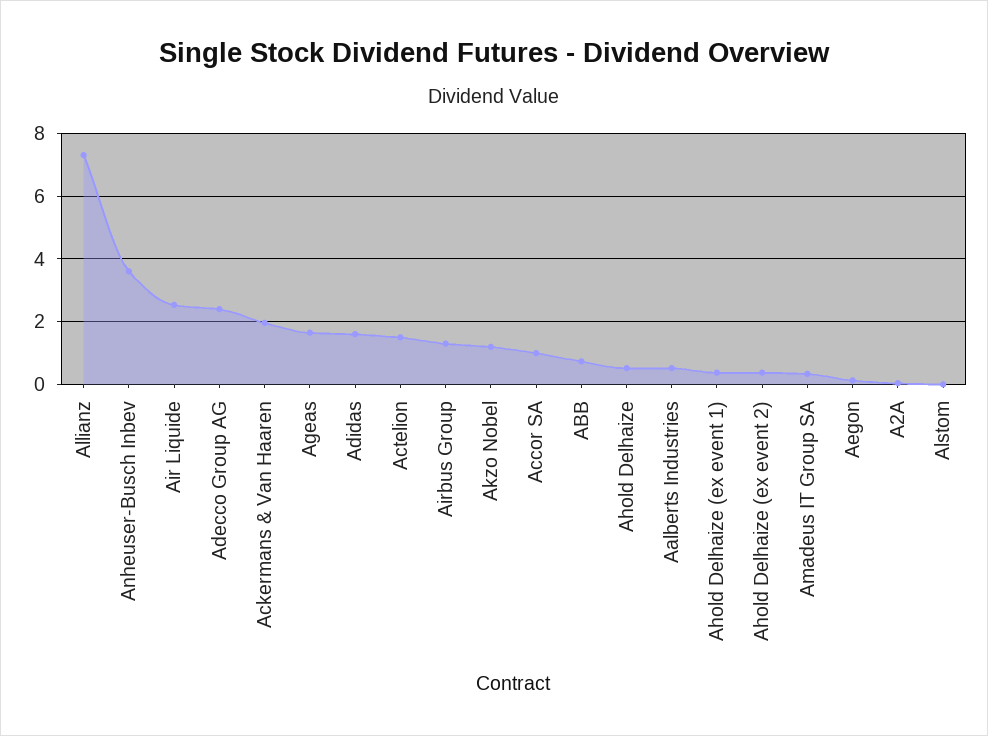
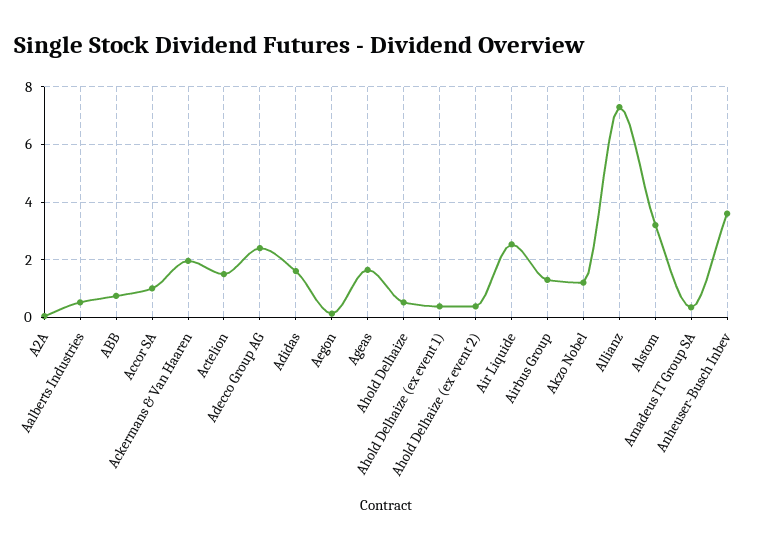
  {
    "Allianz": 7.4,
    "Anheuser-Busch Inbev": 3.6,
    "Air Liquide": 2.6,
    "Adecco Group AG": 2.4,
    "Ackermans & Van Haaren": 2,
    "Ageas": 1.6,
    "Adidas": 1.6,
    "Actelion": 1.6,
    "Airbus Group": 1.4,
    "Akzo Nobel": 1.2,
    "Accor SA": 1,
    "ABB": 0.8,
    "Ahold Delhaize": 0.6,
    "Aalberts Industries": 0.6,
    "Ahold Delhaize (ex event 1)": 0.4,
    "Ahold Delhaize (ex event 2)": 0.4,
    "Amadeus IT Group SA": 0.4,
    "Aegon": 0.2,
    "A2A": 0,
-   "Alstom": 0
+   "Alstom": 3.25
  }

